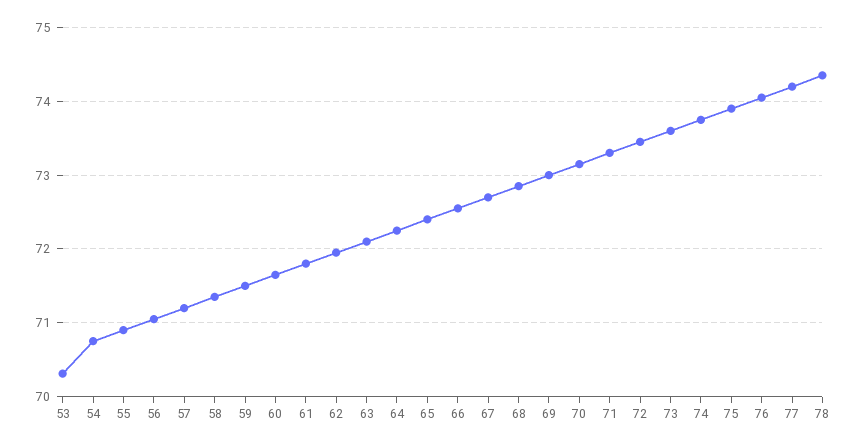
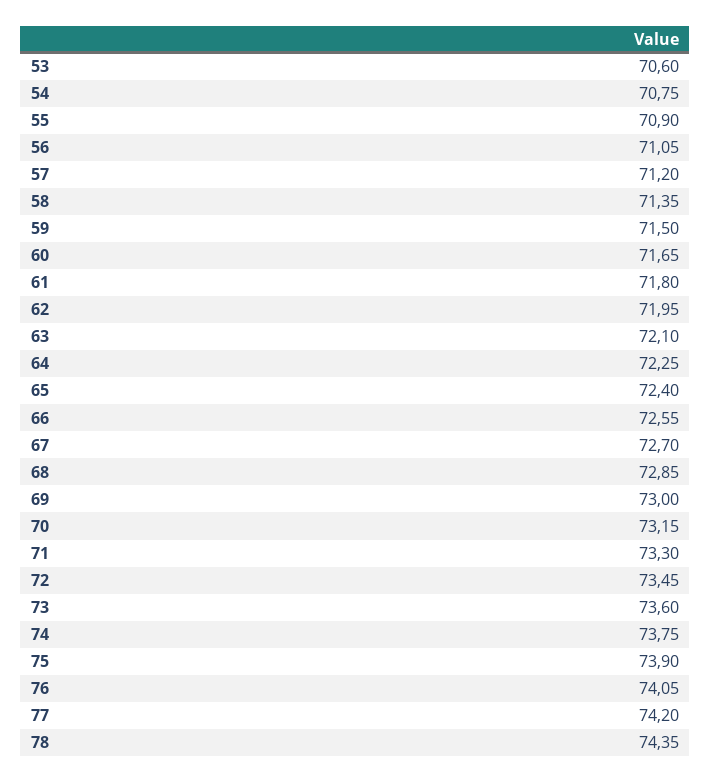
  {
-   "53": 70.3,
+   "53": 70.6,
    "54": 70.75,
    "55": 70.9,
    "56": 71.05,
    "57": 71.2,
    "58": 71.35,
    "59": 71.5,
    "60": 71.65,
    "61": 71.8,
    "62": 71.95,
    "63": 72.1,
    "64": 72.25,
    "65": 72.4,
    "66": 72.55,
    "67": 72.7,
    "68": 72.85,
    "69": 73,
    "70": 73.15,
    "71": 73.3,
    "72": 73.45,
    "73": 73.6,
    "74": 73.75,
    "75": 73.9,
    "76": 74.05,
    "77": 74.2,
    "78": 74.35
  }

